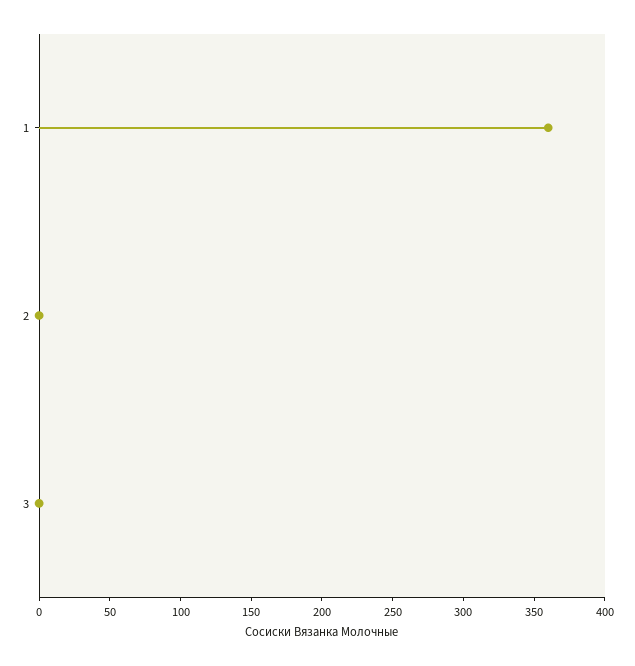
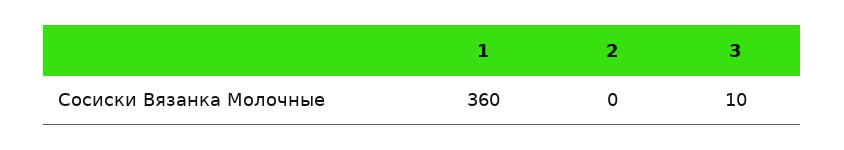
  {
    "1": 360,
    "2": 0,
-   "3": 0
+   "3": 10
  }

